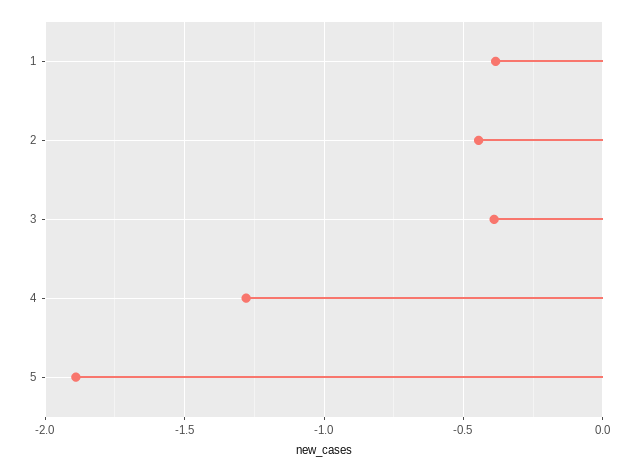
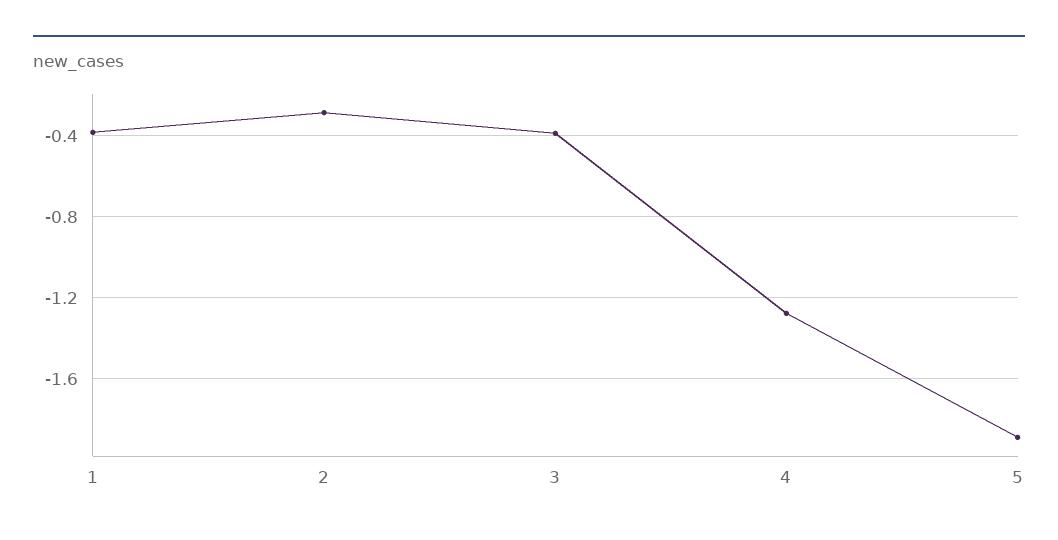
  {
    "1": -0.4,
-   "2": -0.45,
+   "2": -0.3,
    "3": -0.4,
    "4": -1.3,
    "5": -1.9
  }

